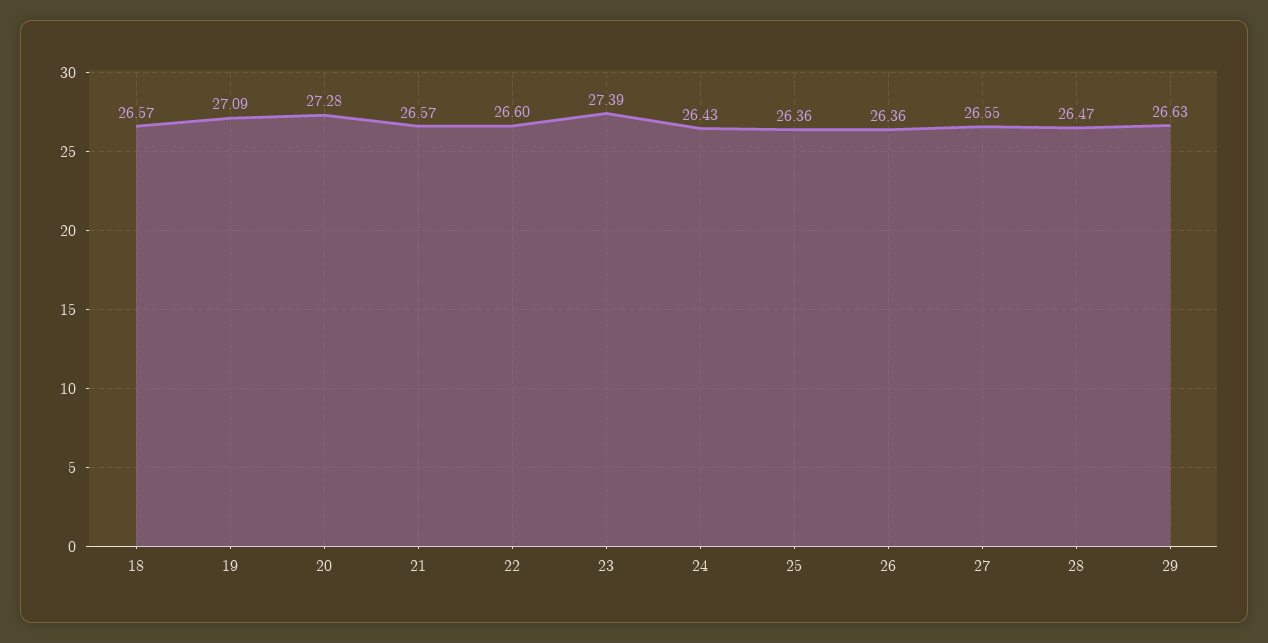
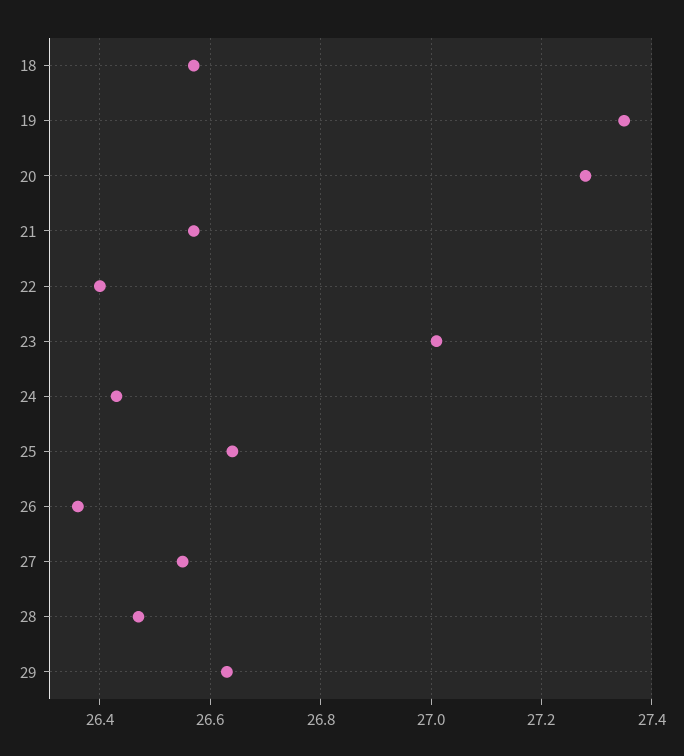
  {
    "18": 26.57,
-   "19": 27.09,
+   "19": 27.35,
    "20": 27.28,
    "21": 26.57,
-   "22": 26.6,
+   "22": 26.4,
-   "23": 27.39,
+   "23": 27,
    "24": 26.43,
-   "25": 26.36,
+   "25": 26.65,
    "26": 26.36,
    "27": 26.55,
    "28": 26.47,
    "29": 26.63
  }

